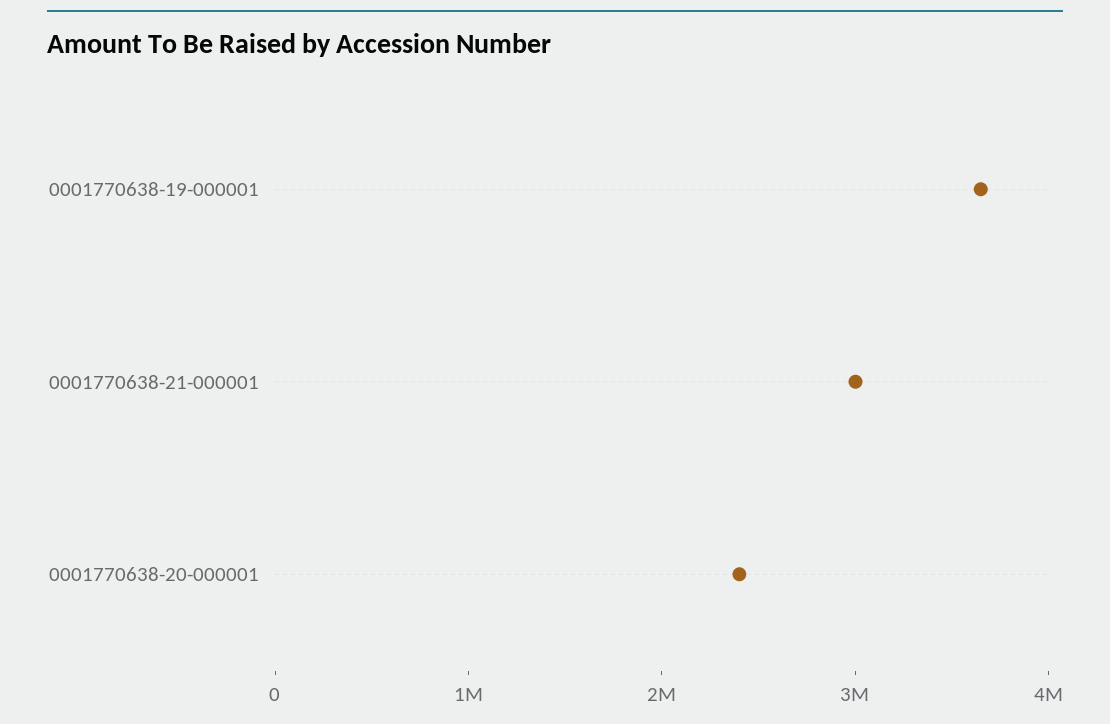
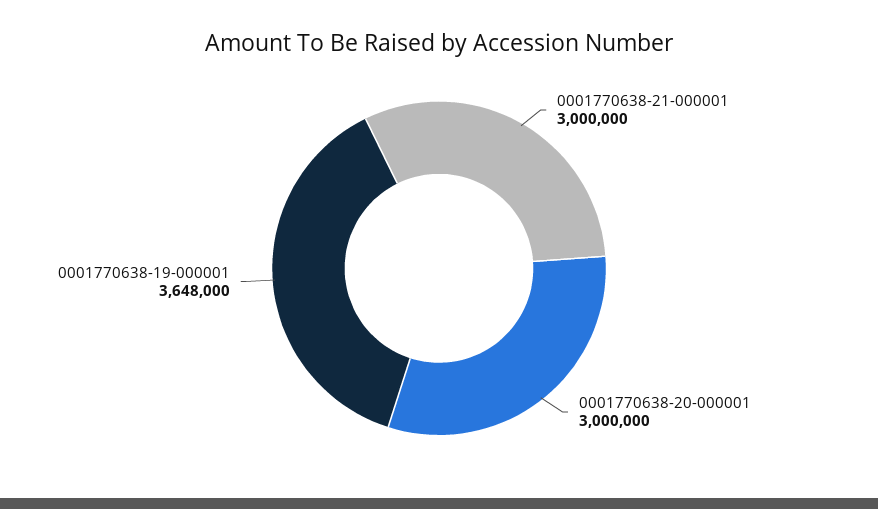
  {
    "0001770638-19-000001": 3648000,
    "0001770638-21-000001": 3000000,
-   "0001770638-20-000001": 2400000
+   "0001770638-20-000001": 3000000
  }

